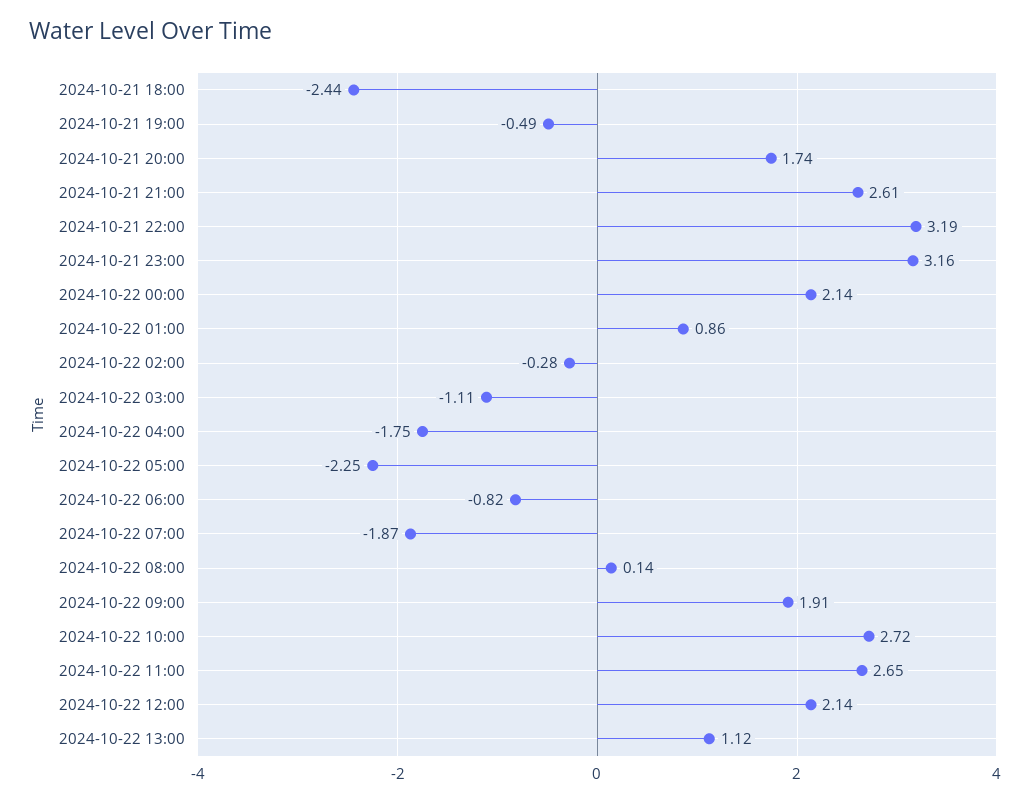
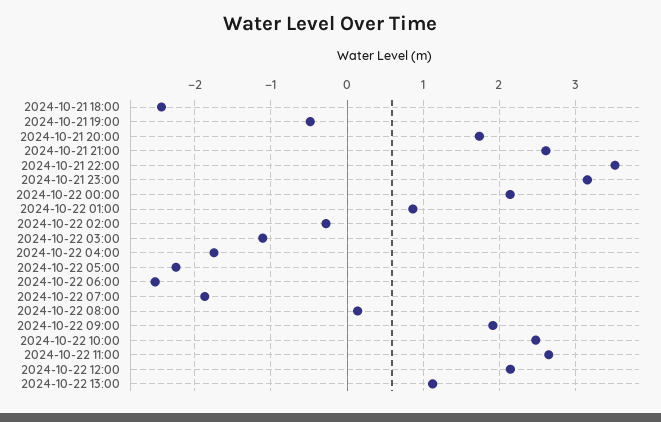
  {
    "2024-10-21 18:00": -2.44,
    "2024-10-21 19:00": -0.49,
    "2024-10-21 20:00": 1.74,
    "2024-10-21 21:00": 2.61,
-   "2024-10-21 22:00": 3.19,
+   "2024-10-21 22:00": 3.5,
    "2024-10-21 23:00": 3.16,
    "2024-10-22 00:00": 2.14,
    "2024-10-22 01:00": 0.86,
    "2024-10-22 02:00": -0.28,
    "2024-10-22 03:00": -1.11,
    "2024-10-22 04:00": -1.75,
    "2024-10-22 05:00": -2.25,
-   "2024-10-22 06:00": -0.82,
+   "2024-10-22 06:00": -2.5,
    "2024-10-22 07:00": -1.87,
    "2024-10-22 08:00": 0.14,
    "2024-10-22 09:00": 1.91,
-   "2024-10-22 10:00": 2.72,
+   "2024-10-22 10:00": 2.5,
    "2024-10-22 11:00": 2.65,
    "2024-10-22 12:00": 2.14,
    "2024-10-22 13:00": 1.12
  }

